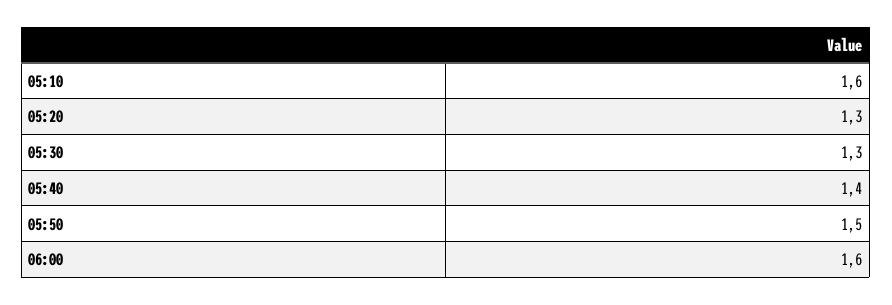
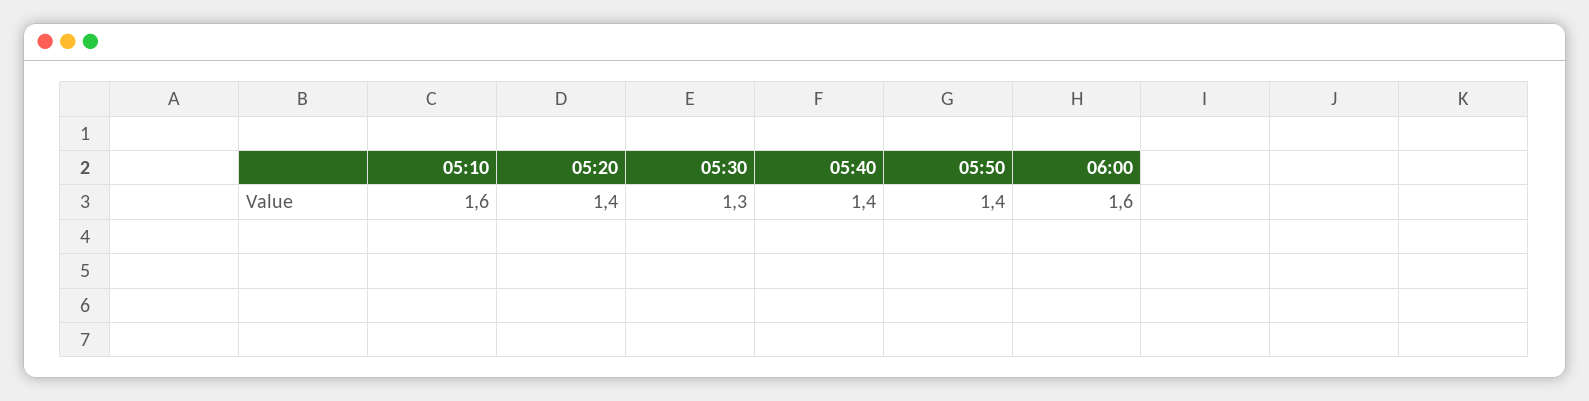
  {
    "05:10": 1.6,
-   "05:20": 1.3,
+   "05:20": 1.4,
    "05:30": 1.3,
    "05:40": 1.4,
-   "05:50": 1.5,
+   "05:50": 1.4,
    "06:00": 1.6
  }

